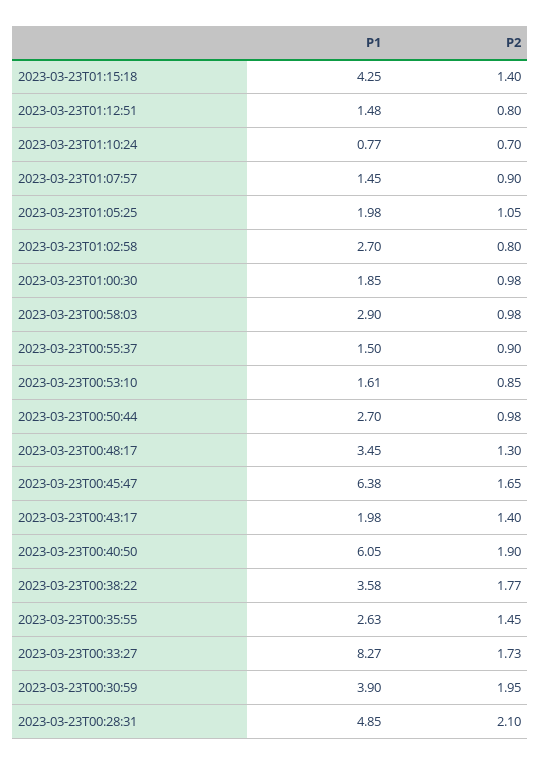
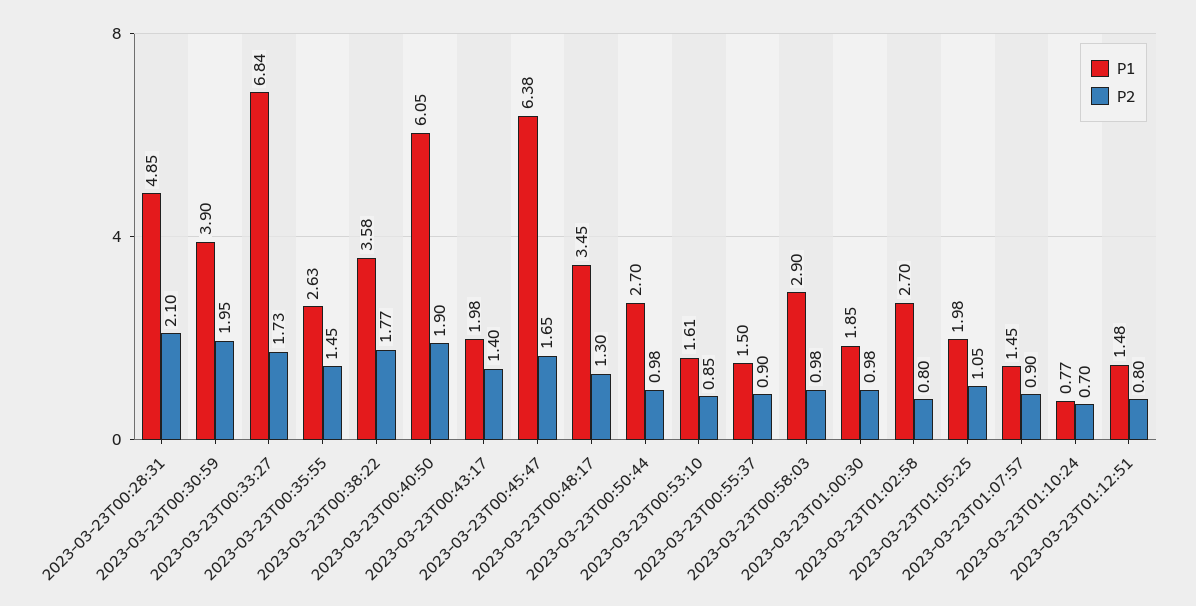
  {
    "P1": {
-     "2023-03-23T01:15:18": 4.25,
      "2023-03-23T01:12:51": 1.48,
      "2023-03-23T01:10:24": 0.77,
      "2023-03-23T01:07:57": 1.45,
      "2023-03-23T01:05:25": 1.98,
      "2023-03-23T01:02:58": 2.7,
      "2023-03-23T01:00:30": 1.85,
      "2023-03-23T00:58:03": 2.9,
      "2023-03-23T00:55:37": 1.5,
      "2023-03-23T00:53:10": 1.61,
      "2023-03-23T00:50:44": 2.7,
      "2023-03-23T00:48:17": 3.45,
      "2023-03-23T00:45:47": 6.38,
      "2023-03-23T00:43:17": 1.98,
      "2023-03-23T00:40:50": 6.05,
      "2023-03-23T00:38:22": 3.58,
      "2023-03-23T00:35:55": 2.63,
-     "2023-03-23T00:33:27": 8.27,
+     "2023-03-23T00:33:27": 6.84,
      "2023-03-23T00:30:59": 3.9,
      "2023-03-23T00:28:31": 4.85
    },
    "P2": {
-     "2023-03-23T01:15:18": 1.4,
      "2023-03-23T01:12:51": 0.8,
      "2023-03-23T01:10:24": 0.7,
      "2023-03-23T01:07:57": 0.9,
      "2023-03-23T01:05:25": 1.05,
      "2023-03-23T01:02:58": 0.8,
      "2023-03-23T01:00:30": 0.98,
      "2023-03-23T00:58:03": 0.98,
      "2023-03-23T00:55:37": 0.9,
      "2023-03-23T00:53:10": 0.85,
      "2023-03-23T00:50:44": 0.98,
      "2023-03-23T00:48:17": 1.3,
      "2023-03-23T00:45:47": 1.65,
      "2023-03-23T00:43:17": 1.4,
      "2023-03-23T00:40:50": 1.9,
      "2023-03-23T00:38:22": 1.77,
      "2023-03-23T00:35:55": 1.45,
      "2023-03-23T00:33:27": 1.73,
      "2023-03-23T00:30:59": 1.95,
      "2023-03-23T00:28:31": 2.1
    }
  }

